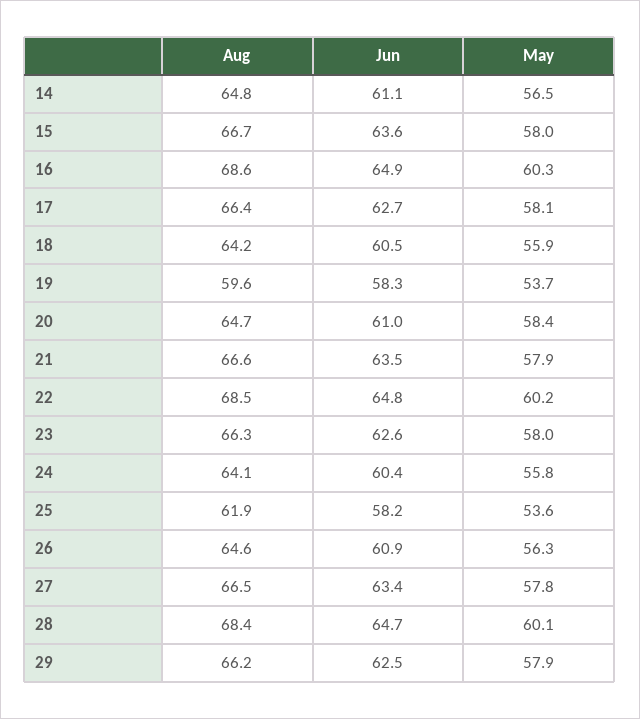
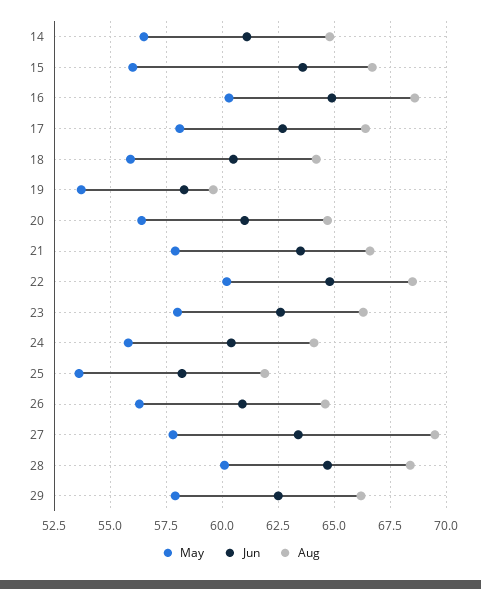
  {
    "Aug": {
      "14": 64.8,
      "15": 66.7,
      "16": 68.6,
      "17": 66.4,
      "18": 64.2,
      "19": 59.6,
      "20": 64.7,
      "21": 66.6,
      "22": 68.5,
      "23": 66.3,
      "24": 64.1,
      "25": 61.9,
      "26": 64.6,
-     "27": 66.5,
+     "27": 69.5,
      "28": 68.4,
      "29": 66.2
    },
    "Jun": {
      "14": 61.1,
      "15": 63.6,
      "16": 64.9,
      "17": 62.7,
      "18": 60.5,
      "19": 58.3,
      "20": 61,
      "21": 63.5,
      "22": 64.8,
      "23": 62.6,
      "24": 60.4,
      "25": 58.2,
      "26": 60.9,
      "27": 63.4,
      "28": 64.7,
      "29": 62.5
    },
    "May": {
      "14": 56.5,
-     "15": 58,
+     "15": 56,
      "16": 60.3,
      "17": 58.1,
      "18": 55.9,
      "19": 53.7,
-     "20": 58.4,
+     "20": 56.5,
      "21": 57.9,
      "22": 60.2,
      "23": 58,
      "24": 55.8,
      "25": 53.6,
      "26": 56.3,
      "27": 57.8,
      "28": 60.1,
      "29": 57.9
    }
  }

